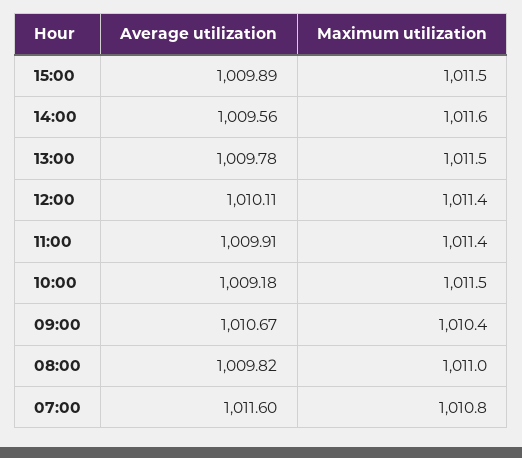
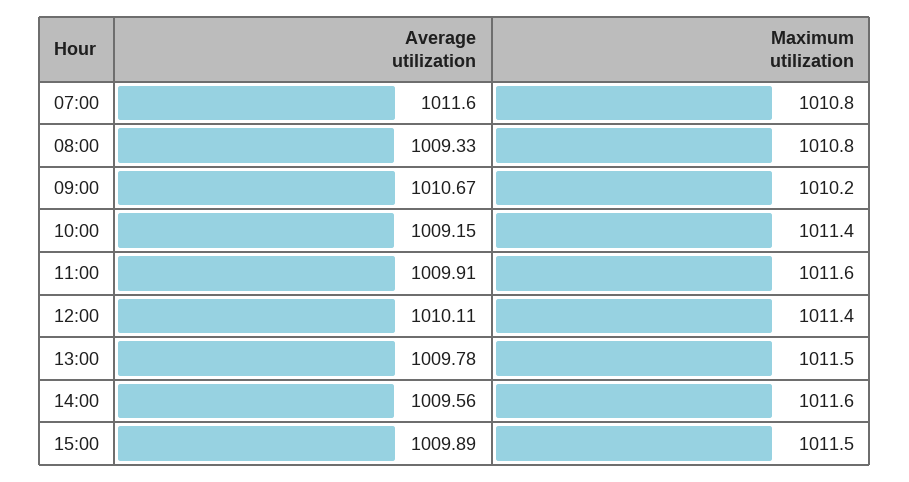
  {
    "Average utilization": {
      "15:00": 1009.89,
      "14:00": 1009.56,
      "13:00": 1009.78,
      "12:00": 1010.11,
      "11:00": 1009.91,
-     "10:00": 1009.18,
+     "10:00": 1009.15,
      "09:00": 1010.67,
-     "08:00": 1009.82,
+     "08:00": 1009.33,
      "07:00": 1011.6
    },
    "Maximum utilization": {
      "15:00": 1011.5,
      "14:00": 1011.6,
      "13:00": 1011.5,
      "12:00": 1011.4,
-     "11:00": 1011.4,
+     "11:00": 1011.6,
-     "10:00": 1011.5,
+     "10:00": 1011.4,
-     "09:00": 1010.4,
+     "09:00": 1010.2,
-     "08:00": 1011,
+     "08:00": 1010.8,
      "07:00": 1010.8
    }
  }

